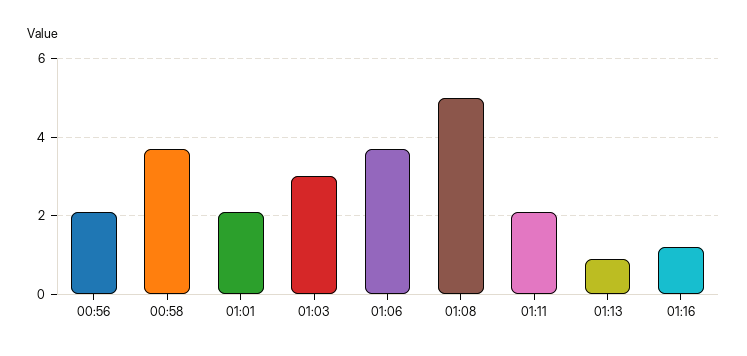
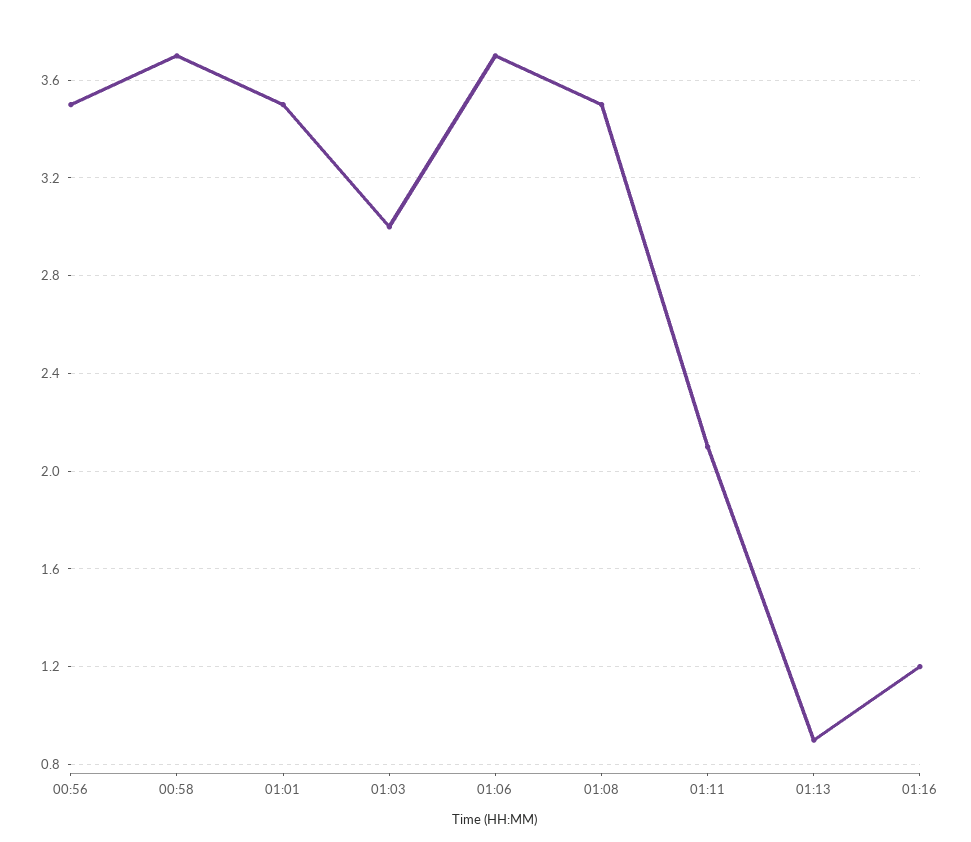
  {
-   "00:56": 2,
+   "00:56": 3.5,
    "00:58": 3.7,
-   "01:01": 2,
+   "01:01": 3.5,
    "01:03": 3,
    "01:06": 3.7,
-   "01:08": 5,
+   "01:08": 3.5,
    "01:11": 2.1,
    "01:13": 0.9,
    "01:16": 1.2
  }

